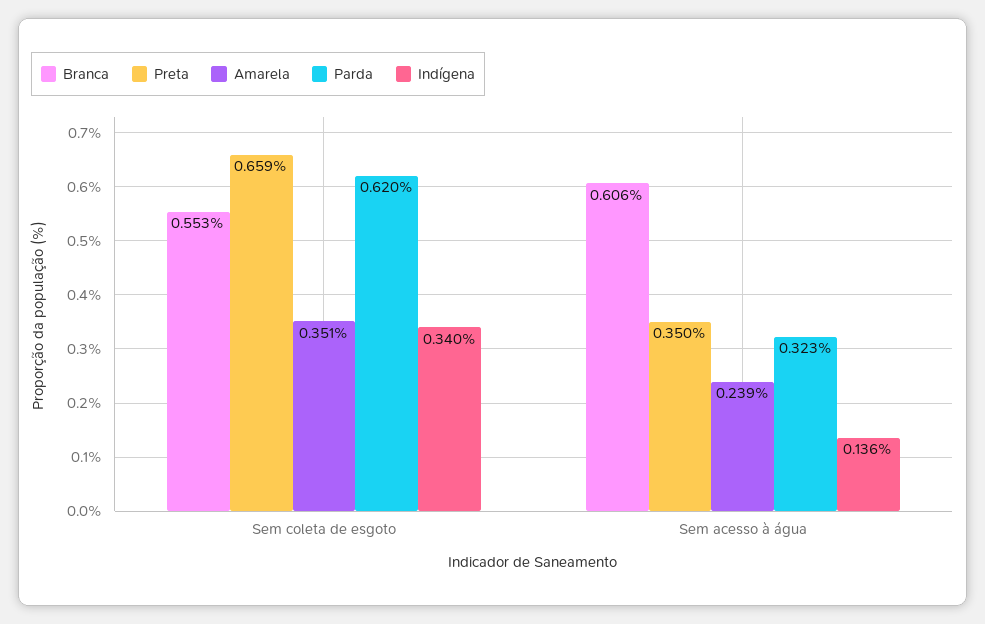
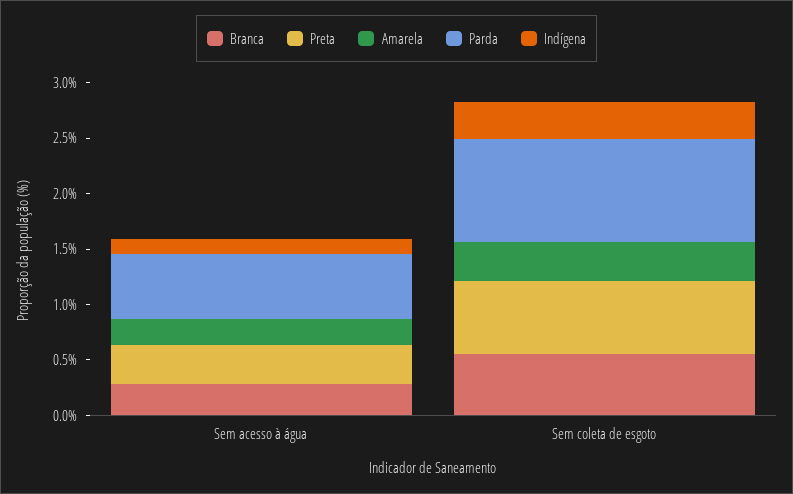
  {
    "Branca": {
      "Sem coleta de esgoto": 0.553,
-     "Sem acesso à água": 0.606
+     "Sem acesso à água": 0.3
    },
    "Preta": {
      "Sem coleta de esgoto": 0.659,
      "Sem acesso à água": 0.35
    },
    "Amarela": {
      "Sem coleta de esgoto": 0.351,
      "Sem acesso à água": 0.239
    },
    "Parda": {
-     "Sem coleta de esgoto": 0.62,
+     "Sem coleta de esgoto": 0.9,
-     "Sem acesso à água": 0.323
+     "Sem acesso à água": 0.6
    },
    "Indígena": {
      "Sem coleta de esgoto": 0.34,
      "Sem acesso à água": 0.136
    }
  }

